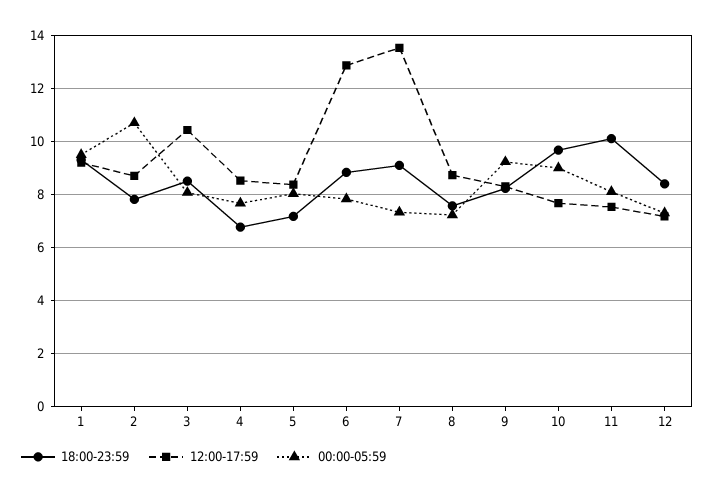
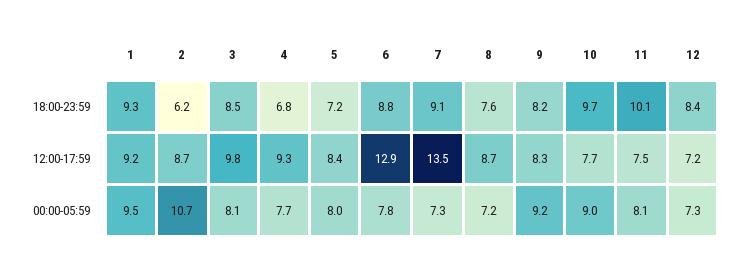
  {
    "18:00-23:59": {
      "1": 9.3,
-     "2": 7.75,
+     "2": 6.2,
      "3": 8.5,
      "4": 6.8,
      "5": 7.2,
      "6": 8.8,
      "7": 9.1,
      "8": 7.6,
      "9": 8.2,
      "10": 9.7,
      "11": 10.1,
      "12": 8.4
    },
    "12:00-17:59": {
      "1": 9.2,
      "2": 8.7,
-     "3": 10.5,
+     "3": 9.8,
-     "4": 8.5,
+     "4": 9.3,
      "5": 8.4,
      "6": 12.9,
      "7": 13.5,
      "8": 8.7,
      "9": 8.3,
      "10": 7.7,
      "11": 7.5,
      "12": 7.2
    },
    "00:00-05:59": {
      "1": 9.5,
      "2": 10.7,
      "3": 8.1,
      "4": 7.7,
      "5": 8,
      "6": 7.8,
      "7": 7.3,
      "8": 7.2,
      "9": 9.2,
      "10": 9,
      "11": 8.1,
      "12": 7.3
    }
  }

